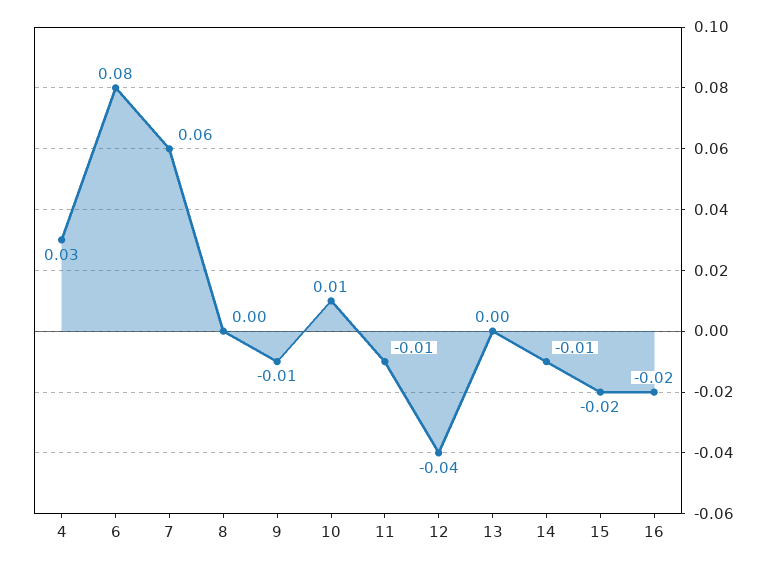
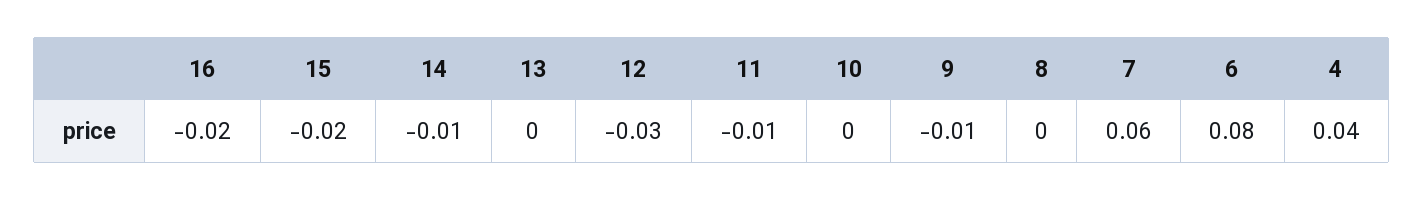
  {
-   "4": 0.03,
+   "4": 0.04,
    "6": 0.08,
    "7": 0.06,
    "8": 0,
    "9": -0.01,
-   "10": 0.01,
+   "10": 0,
    "11": -0.01,
-   "12": -0.04,
+   "12": -0.03,
    "13": 0,
    "14": -0.01,
    "15": -0.02,
    "16": -0.02
  }

